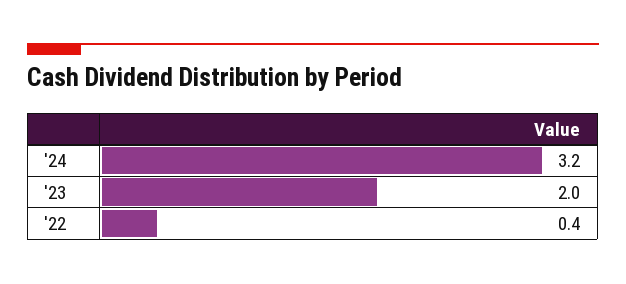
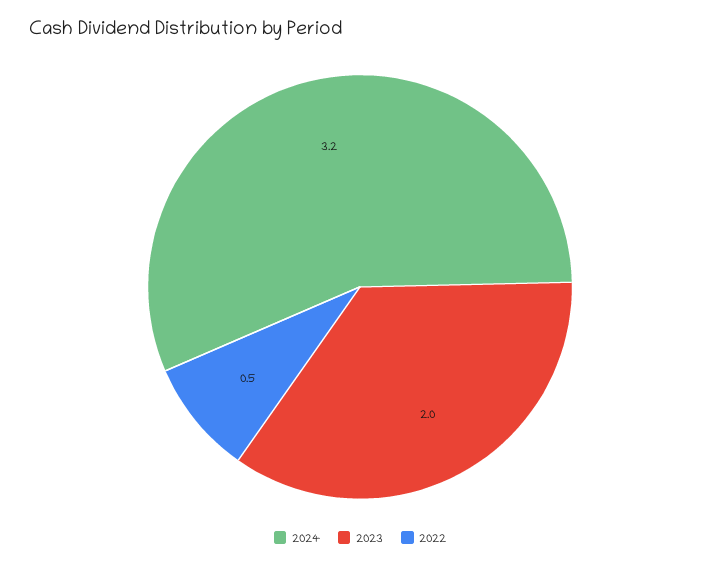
  {
    "'24": 3.2,
    "'23": 2,
-   "'22": 0.4
+   "'22": 0.5
  }

